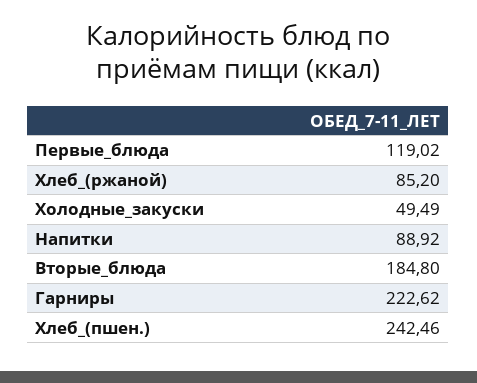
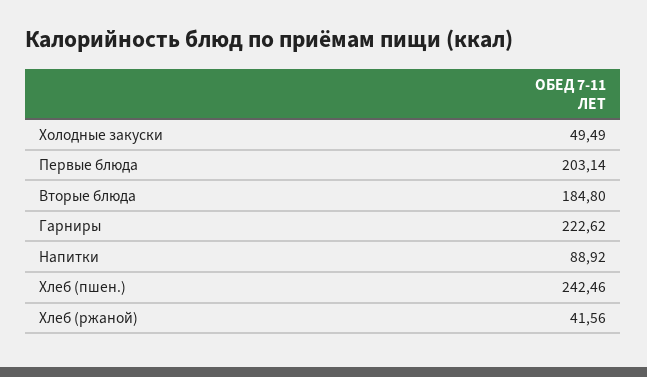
  {
-   "Первые_блюда": 119.02,
+   "Первые_блюда": 203.14,
-   "Хлеб_(ржаной)": 85.2,
+   "Хлеб_(ржаной)": 41.56,
    "Холодные_закуски": 49.49,
    "Напитки": 88.92,
    "Вторые_блюда": 184.8,
    "Гарниры": 222.62,
    "Хлеб_(пшен.)": 242.46
  }

